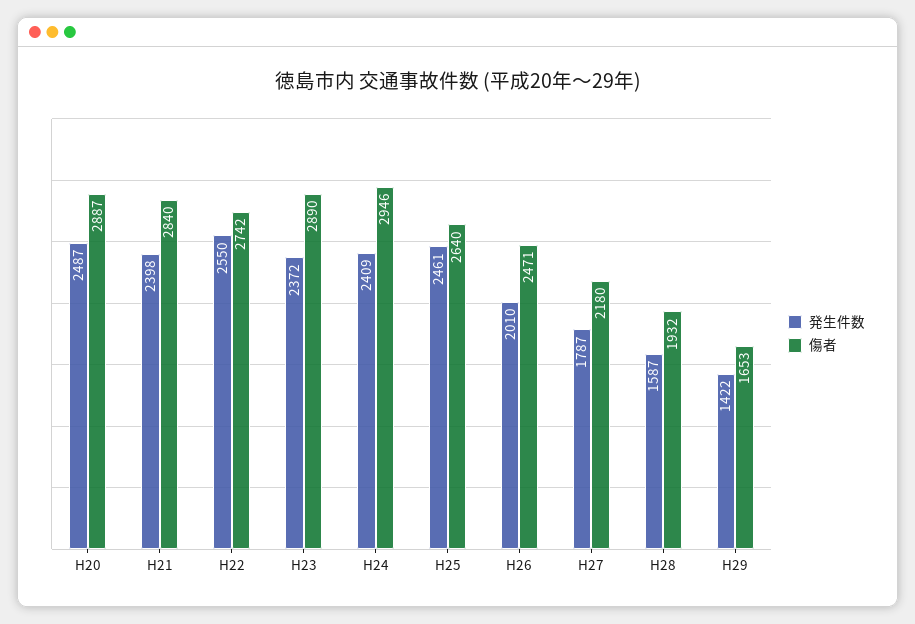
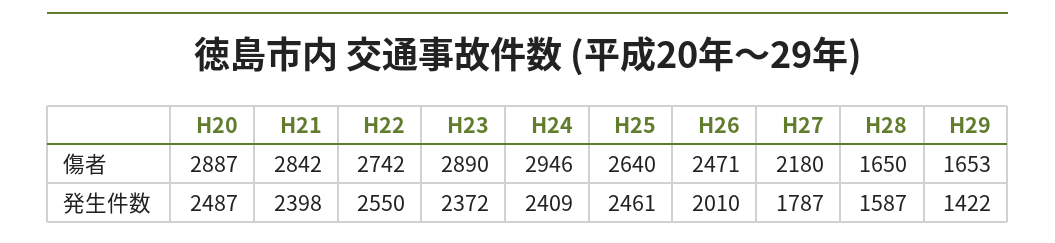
  {
    "発生件数": {
      "H20": 2487,
      "H21": 2398,
      "H22": 2550,
      "H23": 2372,
      "H24": 2409,
      "H25": 2461,
      "H26": 2010,
      "H27": 1787,
      "H28": 1587,
      "H29": 1422
    },
    "傷者": {
      "H20": 2887,
-     "H21": 2840,
+     "H21": 2842,
      "H22": 2742,
      "H23": 2890,
      "H24": 2946,
      "H25": 2640,
      "H26": 2471,
      "H27": 2180,
-     "H28": 1932,
+     "H28": 1650,
      "H29": 1653
    }
  }

